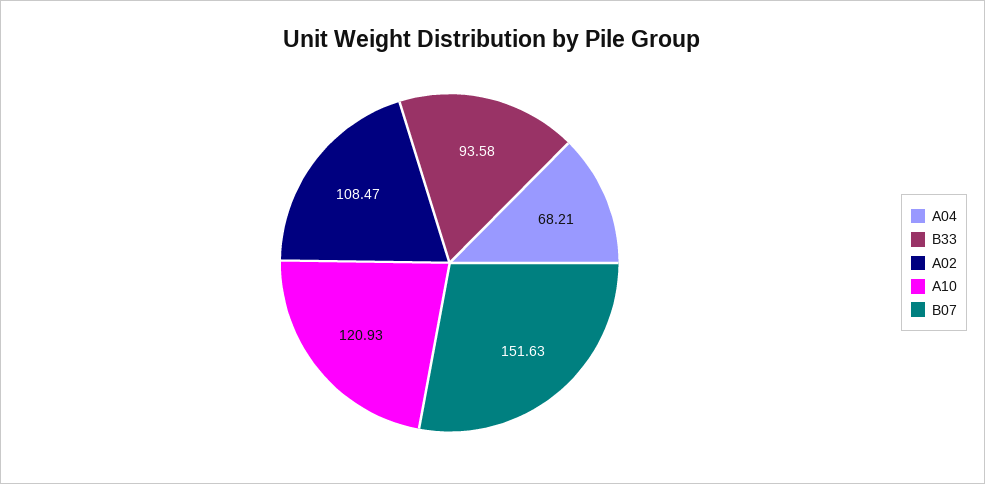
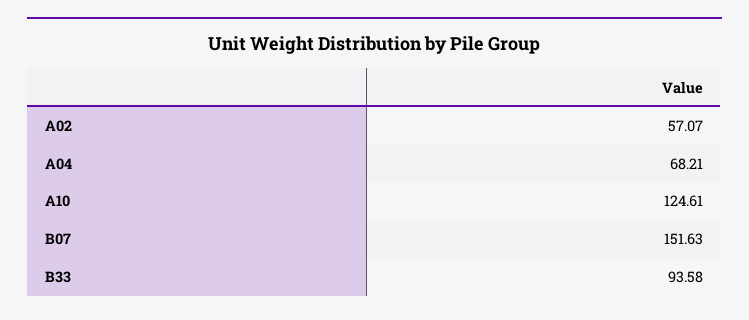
  {
    "A04": 68.21,
    "B33": 93.58,
-   "A02": 108.47,
+   "A02": 57.07,
-   "A10": 120.93,
+   "A10": 124.61,
    "B07": 151.63
  }

